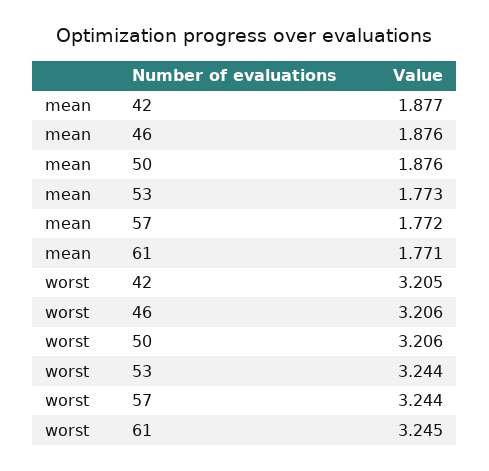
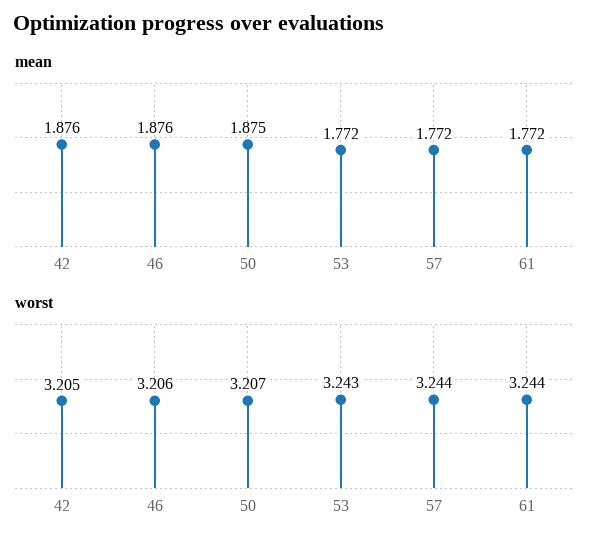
  {
    "mean": {
-     "42": 1.877,
+     "42": 1.876,
      "46": 1.876,
-     "50": 1.876,
+     "50": 1.875,
-     "53": 1.773,
+     "53": 1.772,
      "57": 1.772,
-     "61": 1.771
+     "61": 1.772
    },
    "worst": {
      "42": 3.205,
      "46": 3.206,
-     "50": 3.206,
+     "50": 3.207,
-     "53": 3.244,
+     "53": 3.243,
      "57": 3.244,
-     "61": 3.245
+     "61": 3.244
    }
  }

